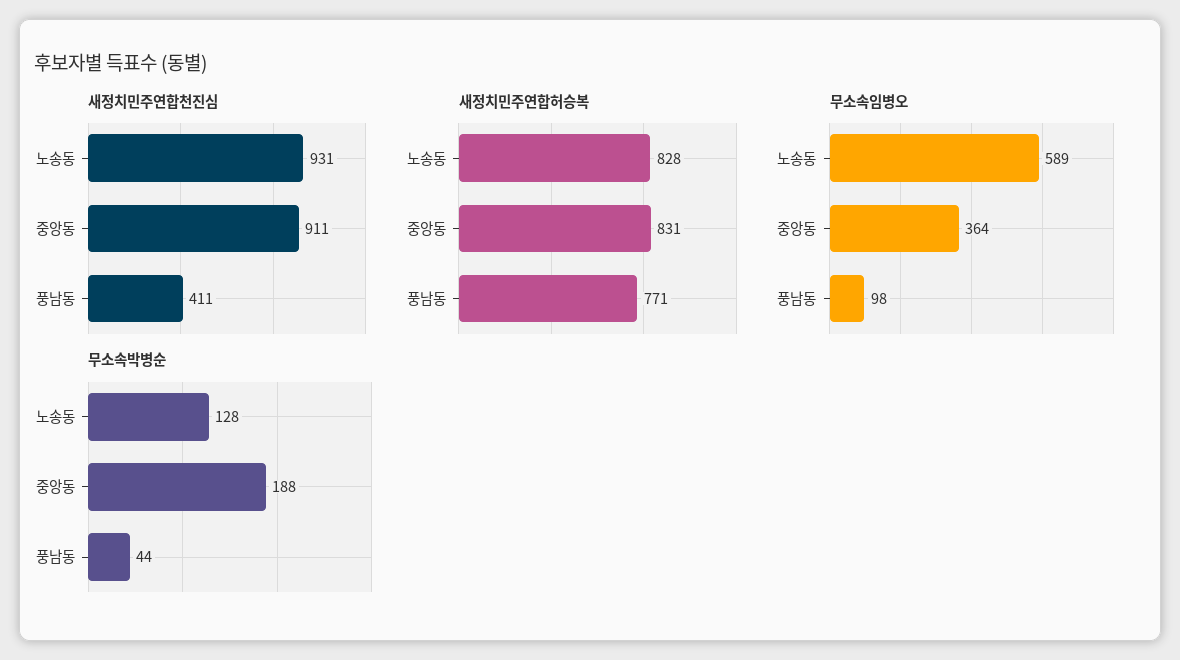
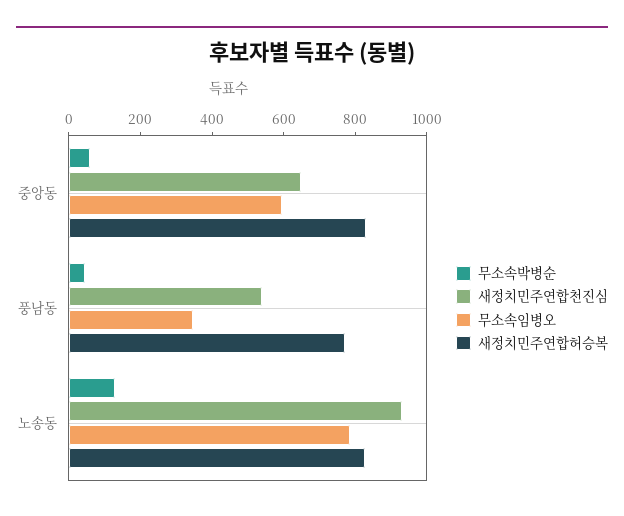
  {
    "새정치민주연합천진심": {
      "노송동": 931,
-     "중앙동": 911,
+     "중앙동": 650,
-     "풍남동": 411
+     "풍남동": 550
    },
    "새정치민주연합허승복": {
      "노송동": 828,
      "중앙동": 831,
      "풍남동": 771
    },
    "무소속임병오": {
-     "노송동": 589,
+     "노송동": 800,
-     "중앙동": 364,
+     "중앙동": 600,
-     "풍남동": 98
+     "풍남동": 350
    },
    "무소속박병순": {
      "노송동": 128,
-     "중앙동": 188,
+     "중앙동": 50,
      "풍남동": 44
    }
  }

